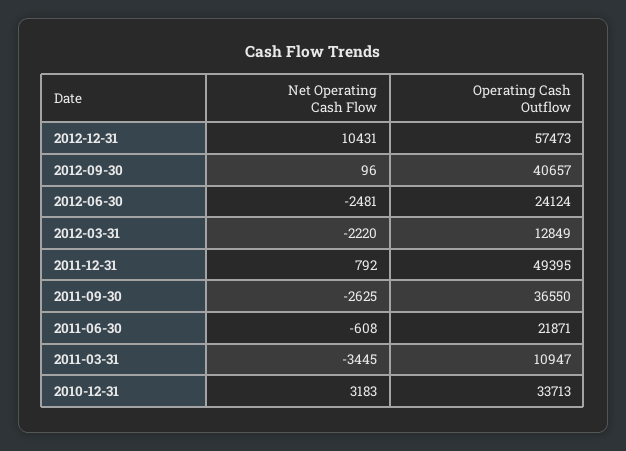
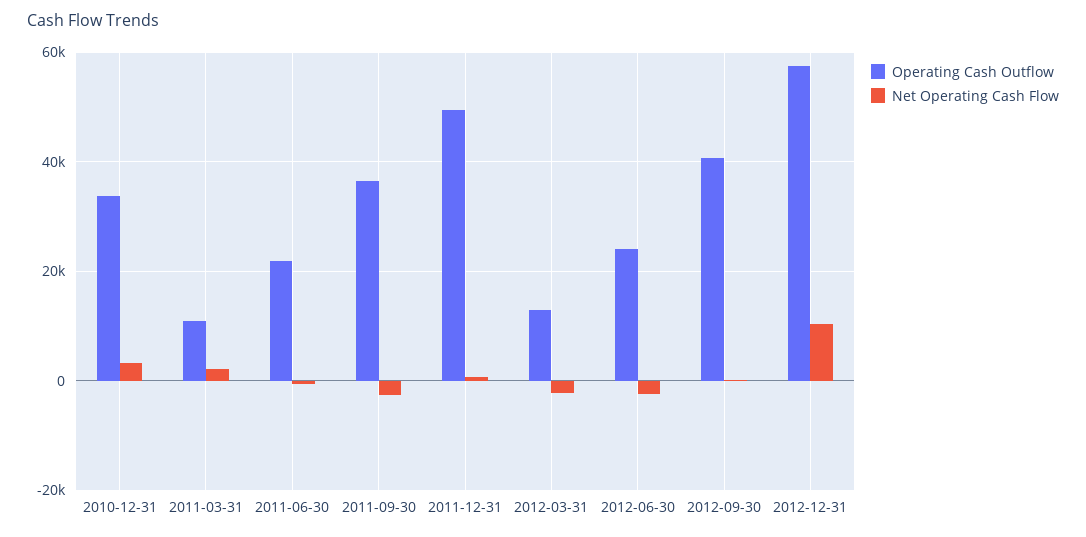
  {
    "Net Operating Cash Flow": {
      "2012-12-31": 10431,
      "2012-09-30": 96,
      "2012-06-30": -2481,
      "2012-03-31": -2220,
      "2011-12-31": 792,
      "2011-09-30": -2625,
      "2011-06-30": -608,
-     "2011-03-31": -3445,
+     "2011-03-31": 2000,
      "2010-12-31": 3183
    },
    "Operating Cash Outflow": {
      "2012-12-31": 57473,
      "2012-09-30": 40657,
      "2012-06-30": 24124,
      "2012-03-31": 12849,
      "2011-12-31": 49395,
      "2011-09-30": 36550,
      "2011-06-30": 21871,
      "2011-03-31": 10947,
      "2010-12-31": 33713
    }
  }

